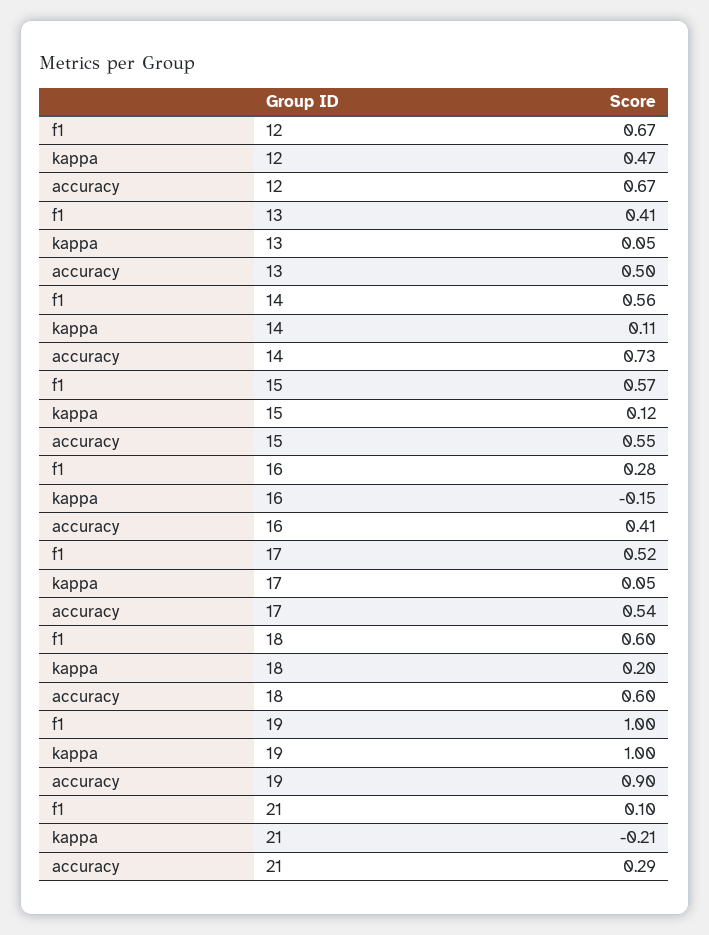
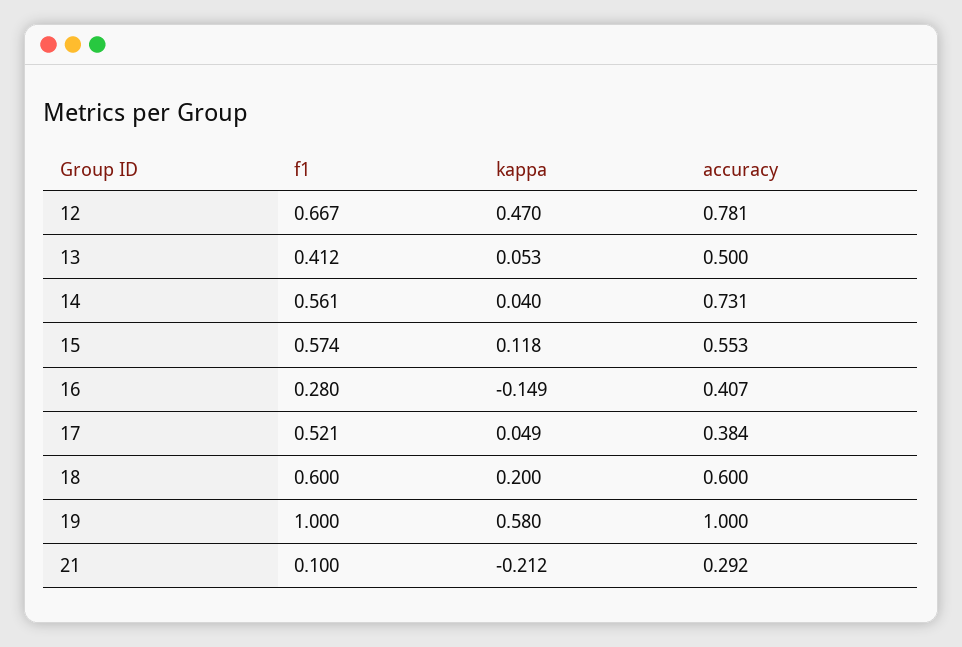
  {
    "f1": {
      "12": 0.667,
      "13": 0.412,
      "14": 0.561,
      "15": 0.574,
      "16": 0.28,
      "17": 0.521,
      "18": 0.6,
      "19": 1,
      "21": 0.1
    },
    "kappa": {
      "12": 0.47,
      "13": 0.053,
-     "14": 0.11,
+     "14": 0.04,
      "15": 0.118,
      "16": -0.149,
      "17": 0.049,
      "18": 0.2,
-     "19": 1,
+     "19": 0.58,
      "21": -0.212
    },
    "accuracy": {
-     "12": 0.67,
+     "12": 0.781,
      "13": 0.5,
      "14": 0.731,
      "15": 0.553,
      "16": 0.407,
-     "17": 0.54,
+     "17": 0.384,
      "18": 0.6,
-     "19": 0.9,
+     "19": 1,
      "21": 0.292
    }
  }

